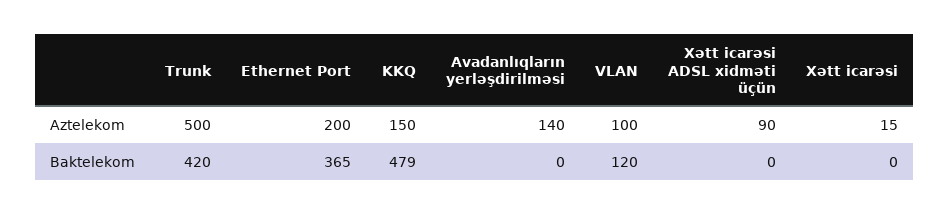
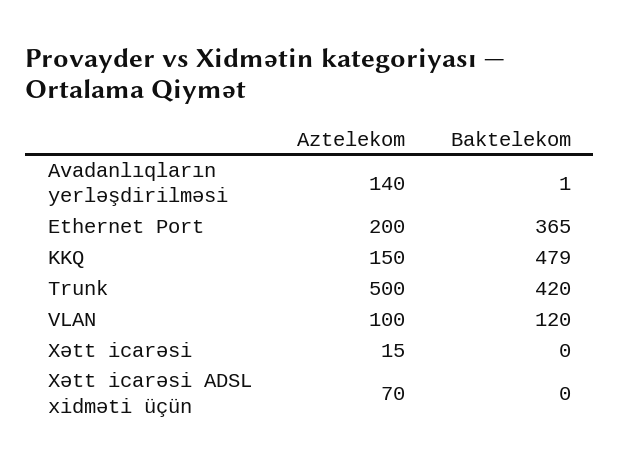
  {
    "Trunk": {
      "Aztelekom": 500,
      "Baktelekom": 420
    },
    "Ethernet Port": {
      "Aztelekom": 200,
      "Baktelekom": 365
    },
    "KKQ": {
      "Aztelekom": 150,
      "Baktelekom": 479
    },
    "Avadanlıqların yerləşdirilməsi": {
      "Aztelekom": 140,
-     "Baktelekom": 0
+     "Baktelekom": 1
    },
    "VLAN": {
      "Aztelekom": 100,
      "Baktelekom": 120
    },
    "Xətt icarəsi ADSL xidməti üçün": {
-     "Aztelekom": 90,
+     "Aztelekom": 70,
      "Baktelekom": 0
    },
    "Xətt icarəsi": {
      "Aztelekom": 15,
      "Baktelekom": 0
    }
  }

